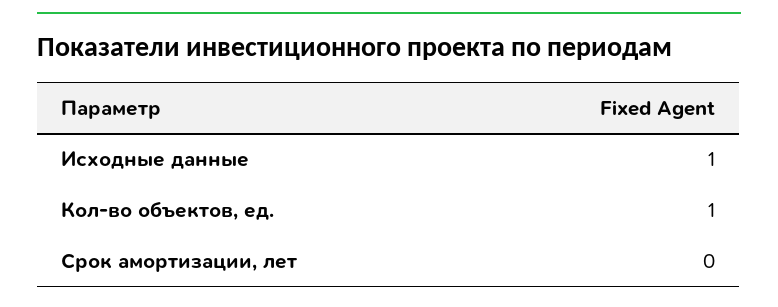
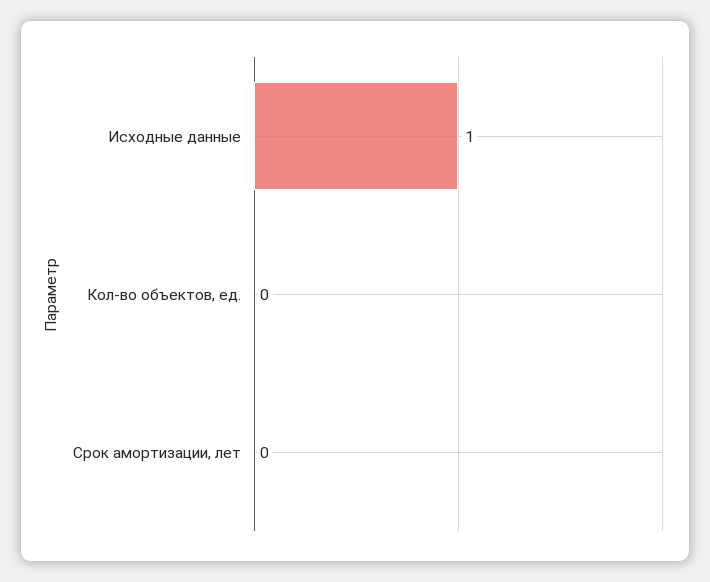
  {
    "Исходные данные": 1,
-   "Кол-во объектов, ед.": 1,
+   "Кол-во объектов, ед.": 0,
    "Срок амортизации, лет": 0
  }

